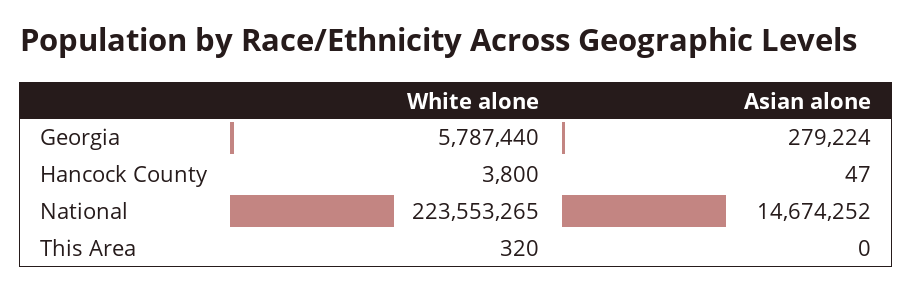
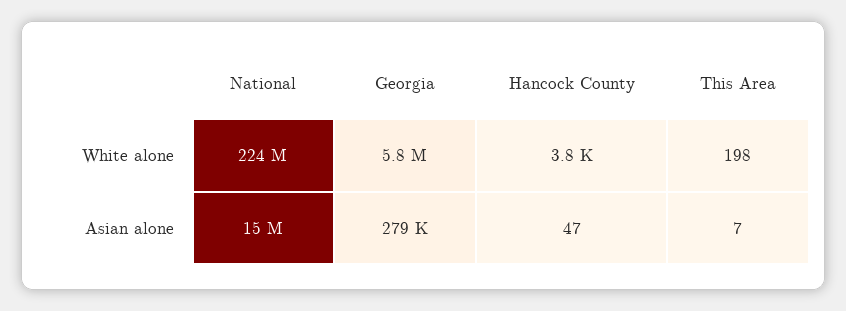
  {
    "White alone": {
      "Georgia": 5787440,
      "Hancock County": 3800,
      "National": 223553265,
-     "This Area": 320
+     "This Area": 198
    },
    "Asian alone": {
      "Georgia": 279224,
      "Hancock County": 47,
      "National": 14674252,
-     "This Area": 0
+     "This Area": 7
    }
  }

